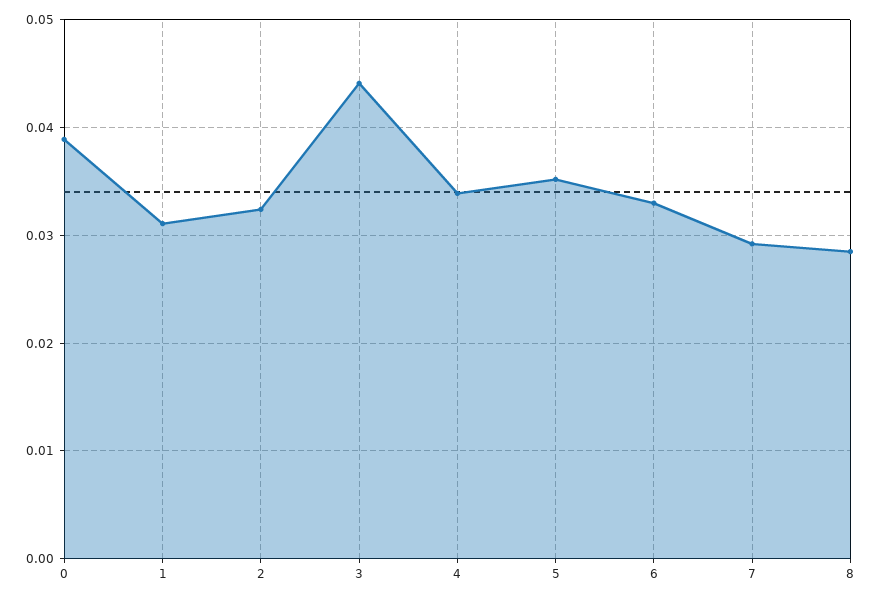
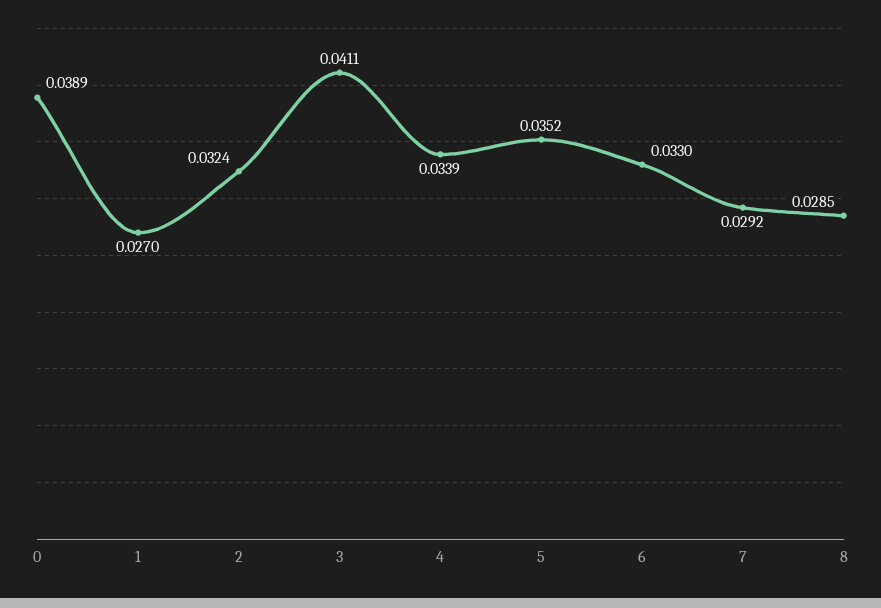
  {
    "0": 0.0389,
-   "1": 0.031,
+   "1": 0.027,
    "2": 0.0324,
-   "3": 0.044,
+   "3": 0.0411,
    "4": 0.0339,
    "5": 0.0352,
    "6": 0.033,
    "7": 0.0292,
    "8": 0.0285
  }

